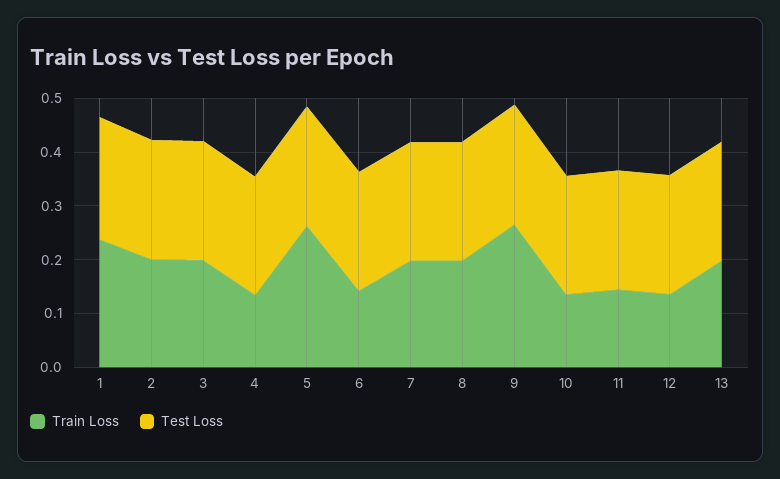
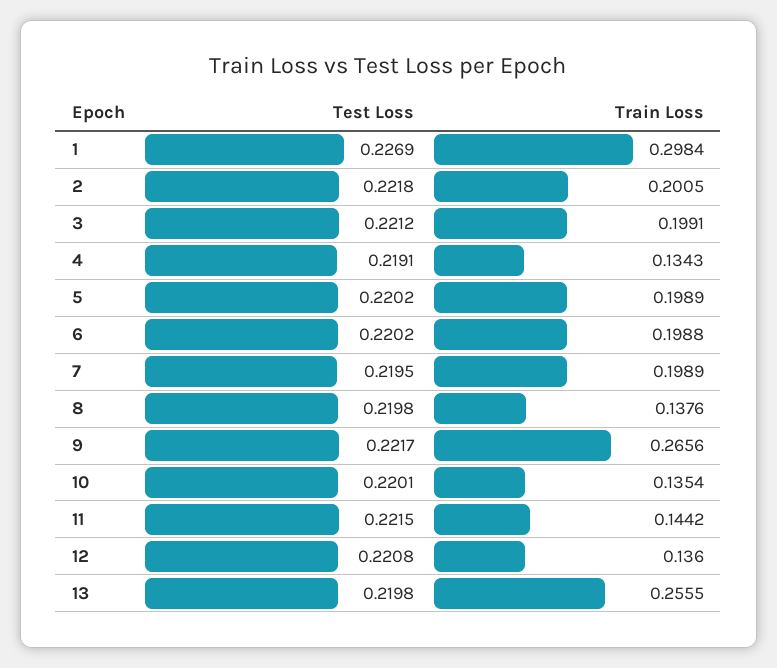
  {
    "Train Loss": {
-     "1": 0.24,
+     "1": 0.2984,
      "2": 0.2005,
      "3": 0.1991,
      "4": 0.1343,
-     "5": 0.26,
+     "5": 0.1989,
-     "6": 0.14,
+     "6": 0.1988,
      "7": 0.1989,
-     "8": 0.2,
+     "8": 0.1376,
      "9": 0.2656,
      "10": 0.1354,
      "11": 0.1442,
      "12": 0.136,
-     "13": 0.2
+     "13": 0.2555
    },
    "Test Loss": {
      "1": 0.2269,
      "2": 0.2218,
      "3": 0.2212,
      "4": 0.2191,
      "5": 0.2202,
      "6": 0.2202,
      "7": 0.2195,
      "8": 0.2198,
      "9": 0.2217,
      "10": 0.2201,
      "11": 0.2215,
      "12": 0.2208,
      "13": 0.2198
    }
  }

